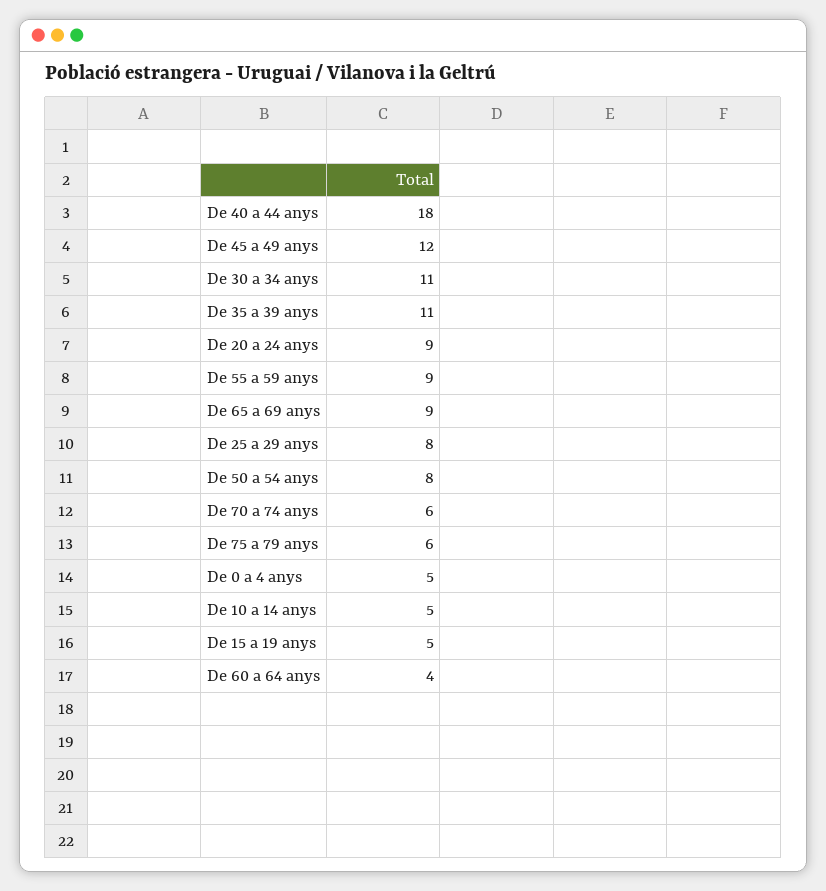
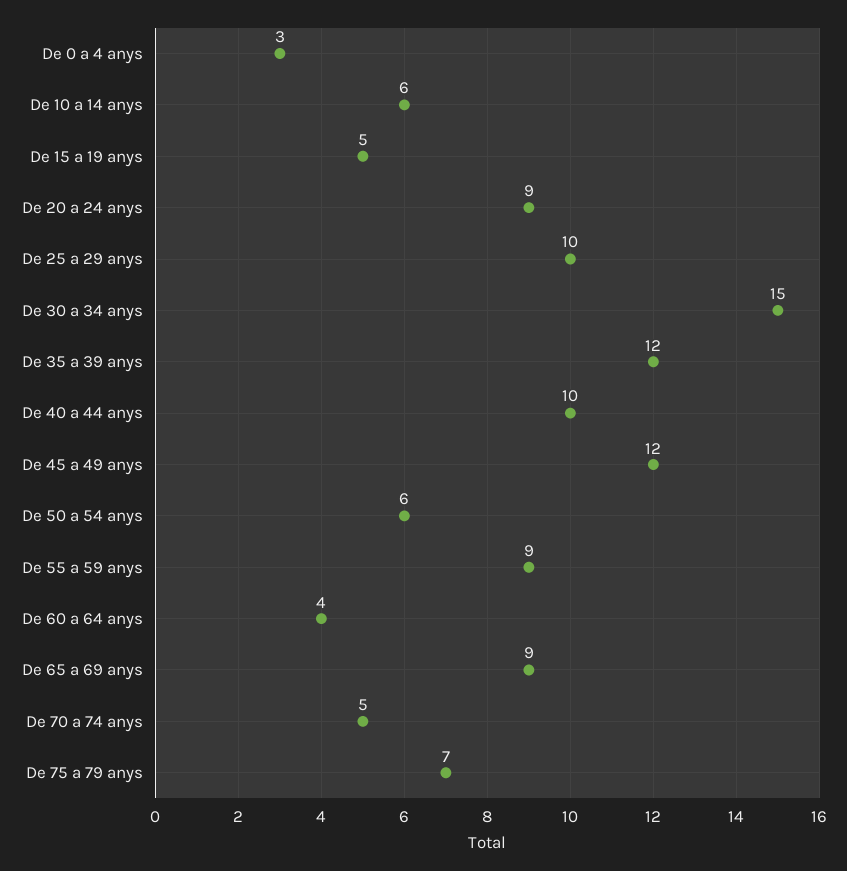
  {
-   "De 40 a 44 anys": 18,
+   "De 40 a 44 anys": 10,
    "De 45 a 49 anys": 12,
-   "De 30 a 34 anys": 11,
+   "De 30 a 34 anys": 15,
-   "De 35 a 39 anys": 11,
+   "De 35 a 39 anys": 12,
    "De 20 a 24 anys": 9,
    "De 55 a 59 anys": 9,
    "De 65 a 69 anys": 9,
-   "De 25 a 29 anys": 8,
+   "De 25 a 29 anys": 10,
-   "De 50 a 54 anys": 8,
+   "De 50 a 54 anys": 6,
-   "De 70 a 74 anys": 6,
+   "De 70 a 74 anys": 5,
-   "De 75 a 79 anys": 6,
+   "De 75 a 79 anys": 7,
-   "De 0 a 4 anys": 5,
+   "De 0 a 4 anys": 3,
-   "De 10 a 14 anys": 5,
+   "De 10 a 14 anys": 6,
    "De 15 a 19 anys": 5,
    "De 60 a 64 anys": 4
  }

